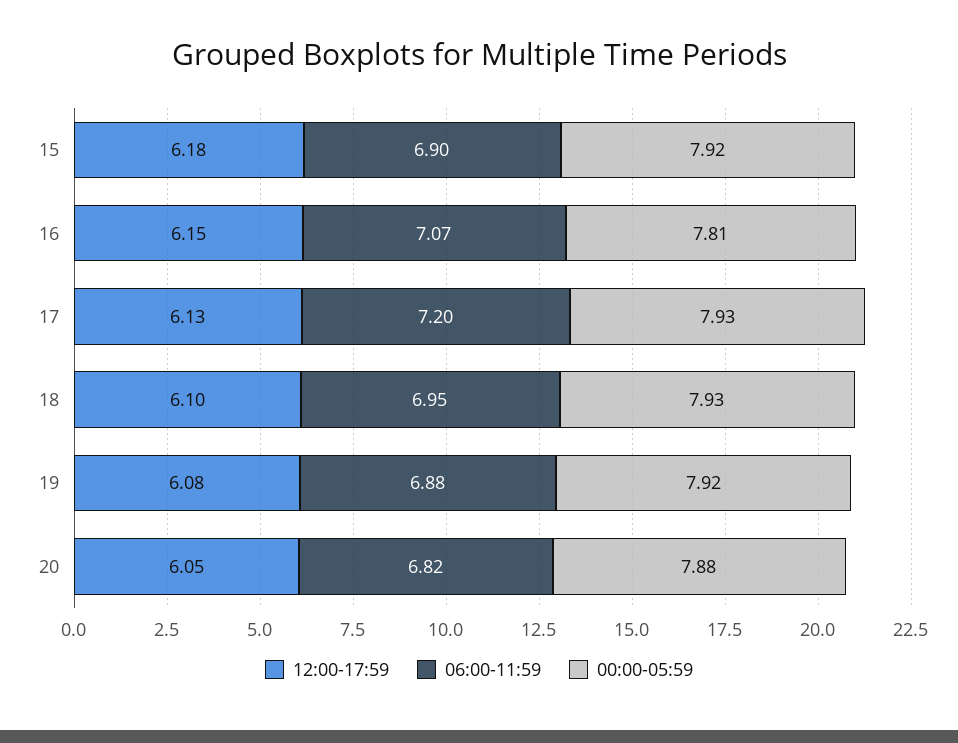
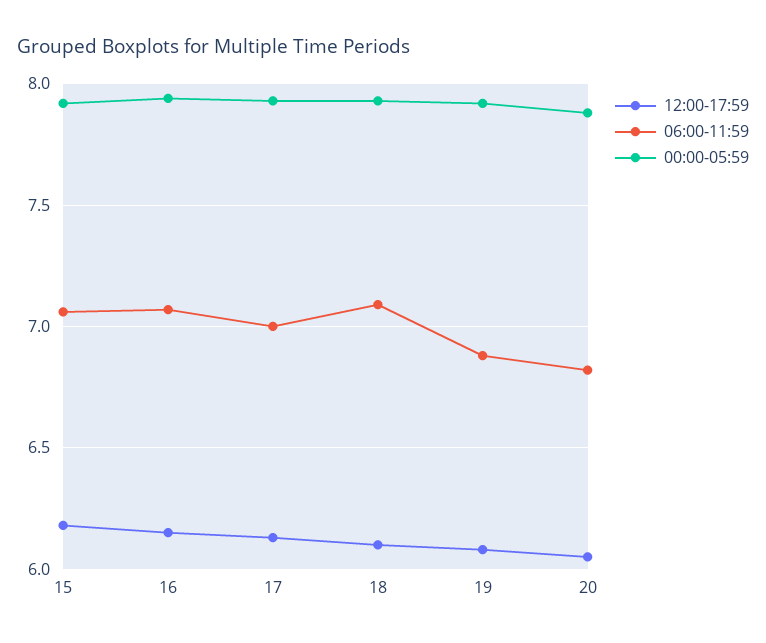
  {
    "12:00-17:59": {
      "15": 6.18,
      "16": 6.15,
      "17": 6.13,
      "18": 6.1,
      "19": 6.08,
      "20": 6.05
    },
    "06:00-11:59": {
-     "15": 6.9,
+     "15": 7.05,
      "16": 7.07,
-     "17": 7.2,
+     "17": 7,
-     "18": 6.95,
+     "18": 7.1,
      "19": 6.88,
      "20": 6.82
    },
    "00:00-05:59": {
      "15": 7.92,
-     "16": 7.81,
+     "16": 7.95,
      "17": 7.93,
      "18": 7.93,
      "19": 7.92,
      "20": 7.88
    }
  }

